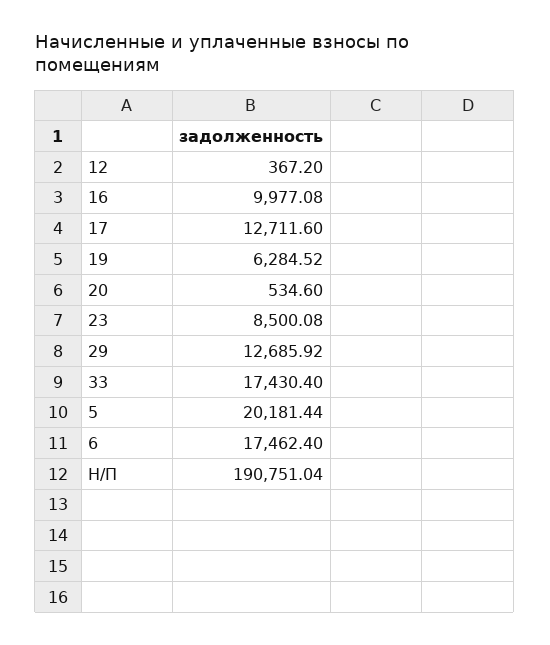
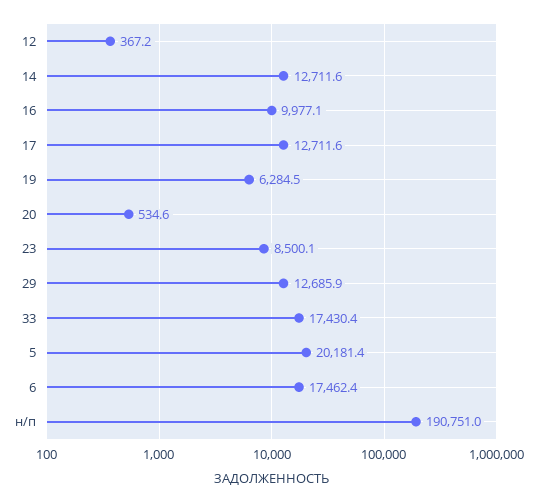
  {
    "12": 367.2,
    "16": 9977.08,
    "17": 12711.6,
    "19": 6284.52,
    "20": 534.6,
    "23": 8500.08,
    "29": 12685.92,
    "33": 17430.4,
    "5": 20181.44,
    "6": 17462.4,
-   "Н/П": 190751.04
+   "Н/П": 190751.04,
+   "14": 12711.6
  }

